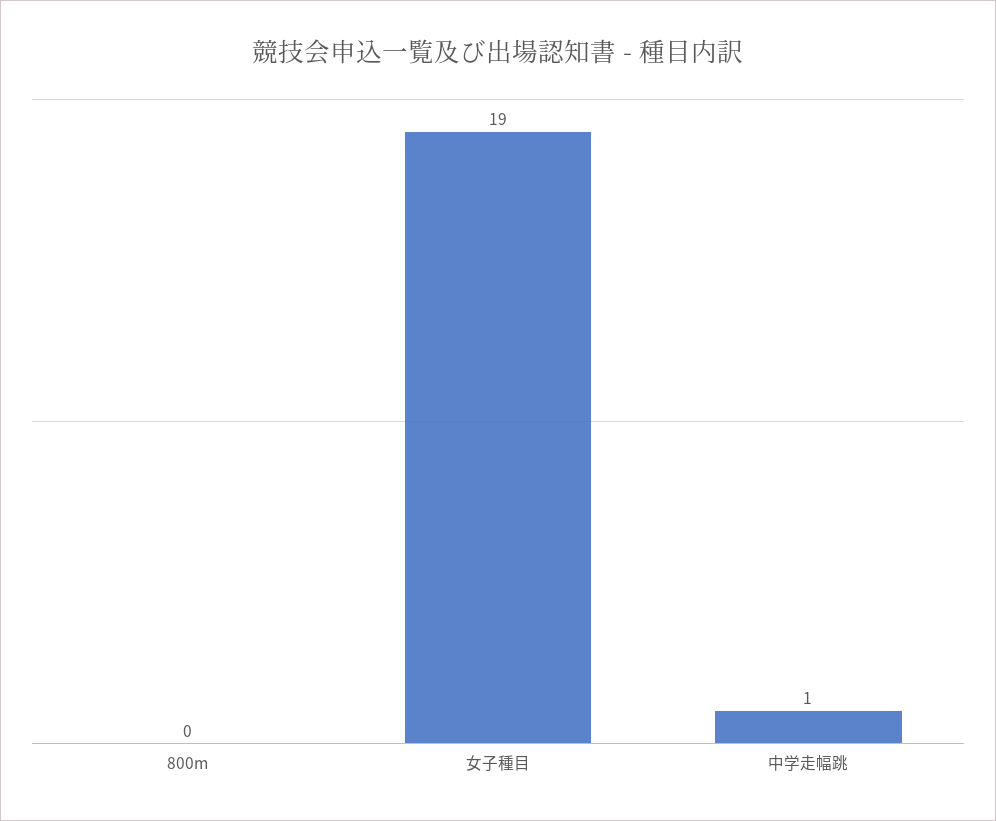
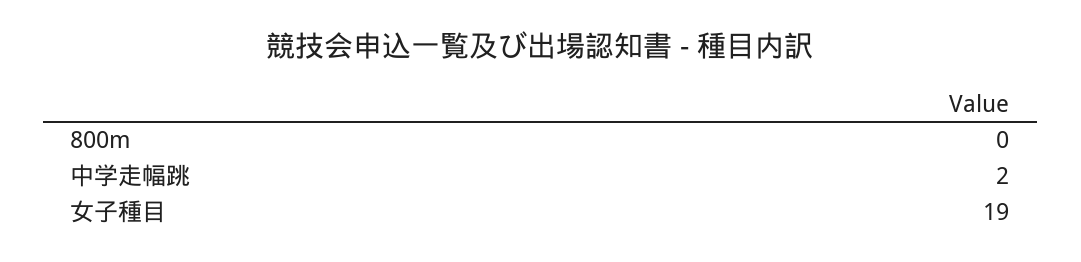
  {
    "800m": 0,
    "女子種目": 19,
-   "中学走幅跳": 1
+   "中学走幅跳": 2
  }

